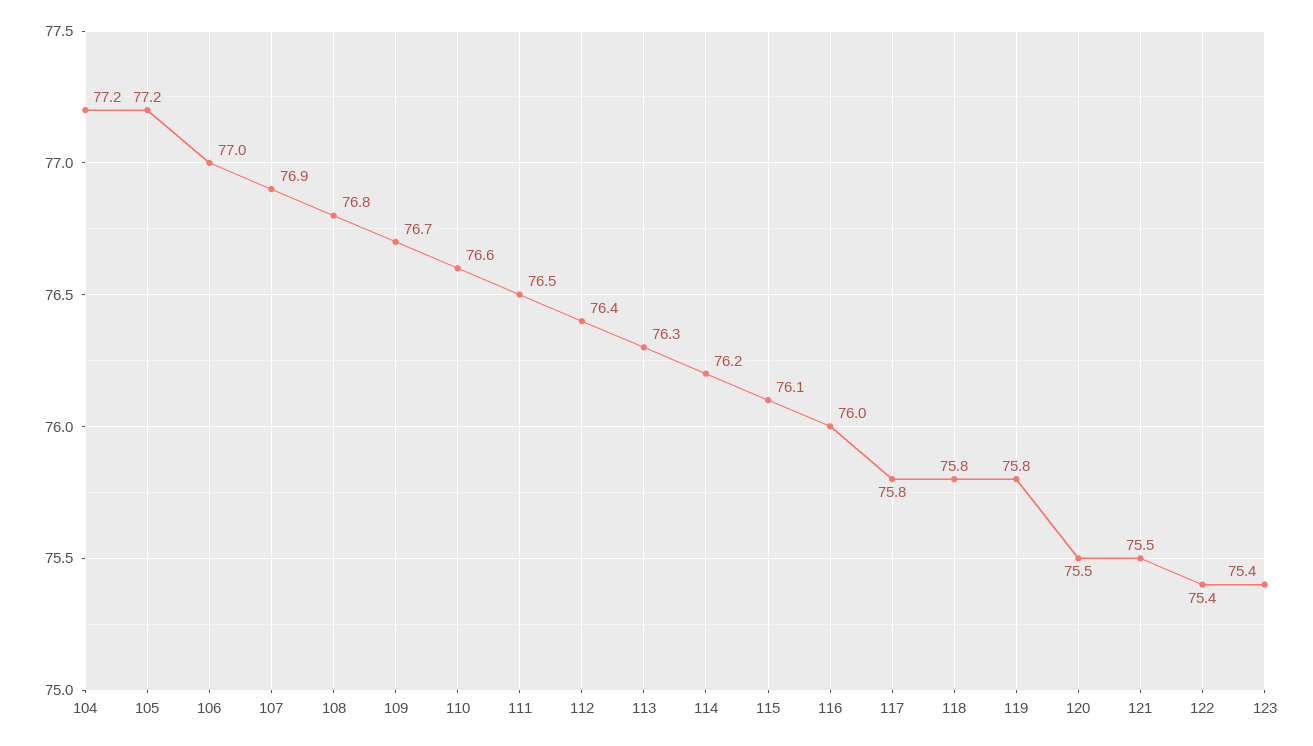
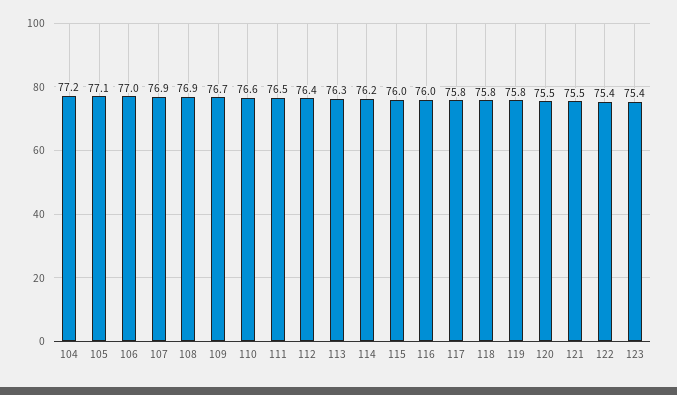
  {
    "104": 77.2,
-   "105": 77.2,
+   "105": 77.1,
    "106": 77,
    "107": 76.9,
-   "108": 76.8,
+   "108": 76.9,
    "109": 76.7,
    "110": 76.6,
    "111": 76.5,
    "112": 76.4,
    "113": 76.3,
    "114": 76.2,
-   "115": 76.1,
+   "115": 76,
    "116": 76,
    "117": 75.8,
    "118": 75.8,
    "119": 75.8,
    "120": 75.5,
    "121": 75.5,
    "122": 75.4,
    "123": 75.4
  }

